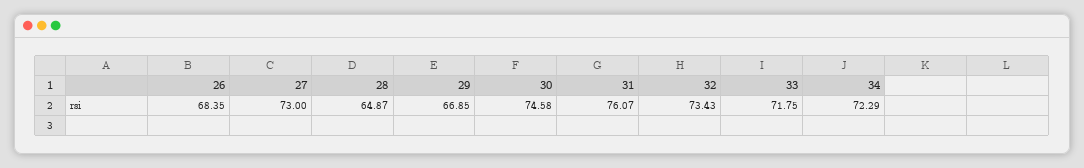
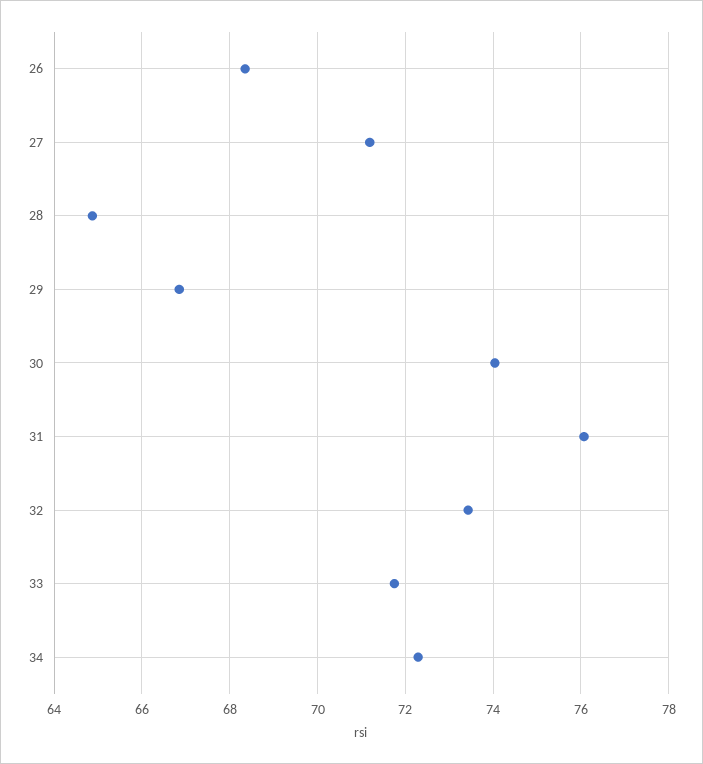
  {
    "26": 68.35,
-   "27": 73,
+   "27": 71.2,
    "28": 64.87,
    "29": 66.85,
-   "30": 74.58,
+   "30": 74,
    "31": 76.07,
    "32": 73.43,
    "33": 71.75,
    "34": 72.29
  }

